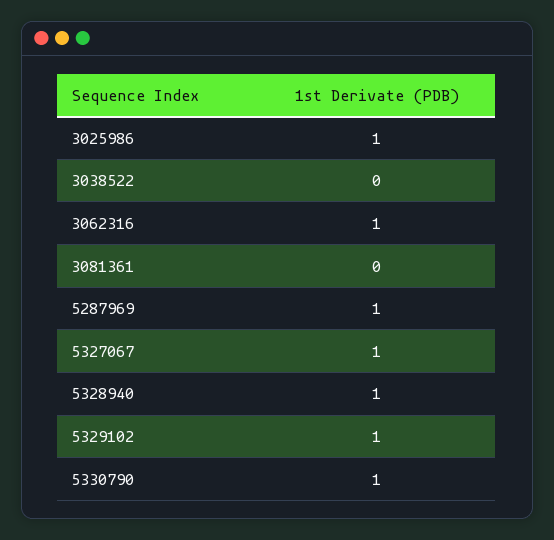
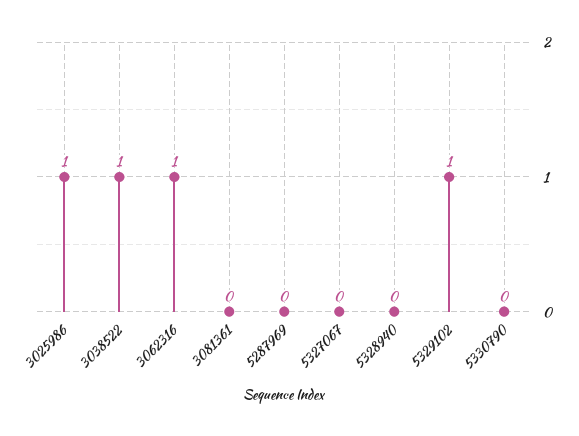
  {
    "3025986": 1,
-   "3038522": 0,
+   "3038522": 1,
    "3062316": 1,
    "3081361": 0,
-   "5287969": 1,
+   "5287969": 0,
-   "5327067": 1,
+   "5327067": 0,
-   "5328940": 1,
+   "5328940": 0,
    "5329102": 1,
-   "5330790": 1
+   "5330790": 0
  }

